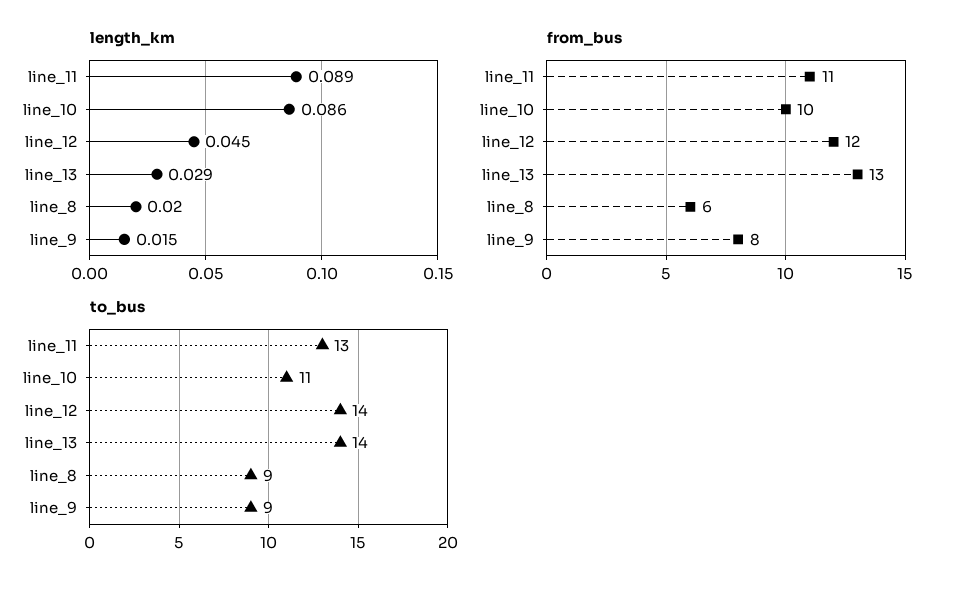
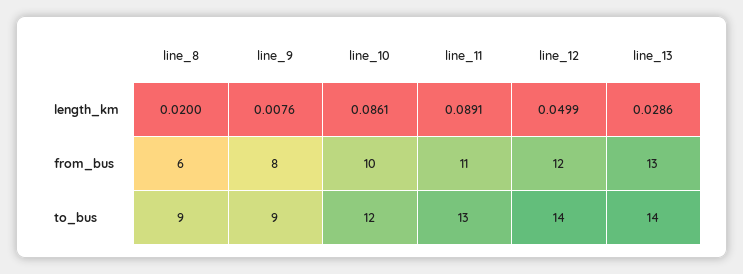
  {
    "length_km": {
      "line_11": 0.0891,
      "line_10": 0.0861,
-     "line_12": 0.045,
+     "line_12": 0.0499,
      "line_13": 0.0286,
      "line_8": 0.02,
-     "line_9": 0.015
+     "line_9": 0.0076
    },
    "from_bus": {
      "line_11": 11,
      "line_10": 10,
      "line_12": 12,
      "line_13": 13,
      "line_8": 6,
      "line_9": 8
    },
    "to_bus": {
      "line_11": 13,
-     "line_10": 11,
+     "line_10": 12,
      "line_12": 14,
      "line_13": 14,
      "line_8": 9,
      "line_9": 9
    }
  }

